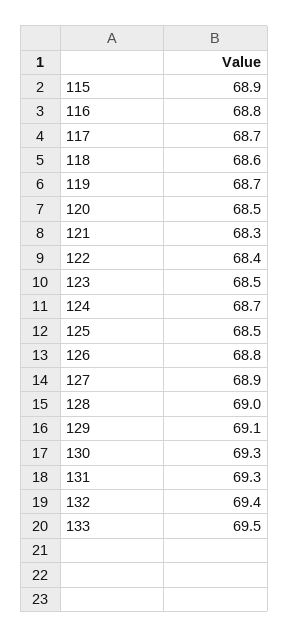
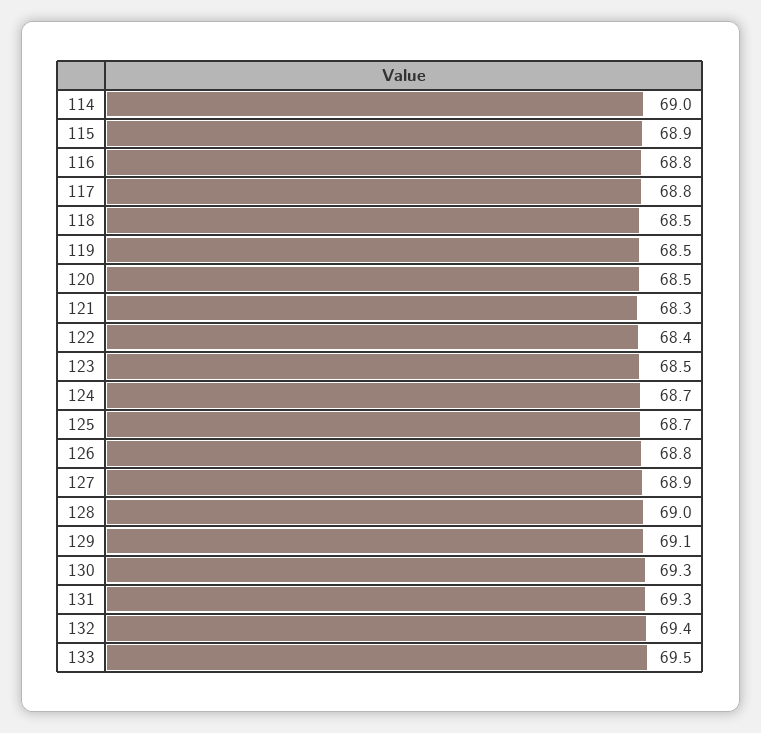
  {
    "115": 68.9,
    "116": 68.8,
-   "117": 68.7,
+   "117": 68.8,
-   "118": 68.6,
+   "118": 68.5,
-   "119": 68.7,
+   "119": 68.5,
    "120": 68.5,
    "121": 68.3,
    "122": 68.4,
    "123": 68.5,
    "124": 68.7,
-   "125": 68.5,
+   "125": 68.7,
    "126": 68.8,
    "127": 68.9,
    "128": 69,
    "129": 69.1,
    "130": 69.3,
    "131": 69.3,
    "132": 69.4,
-   "133": 69.5
+   "133": 69.5,
+   "114": 69
  }

